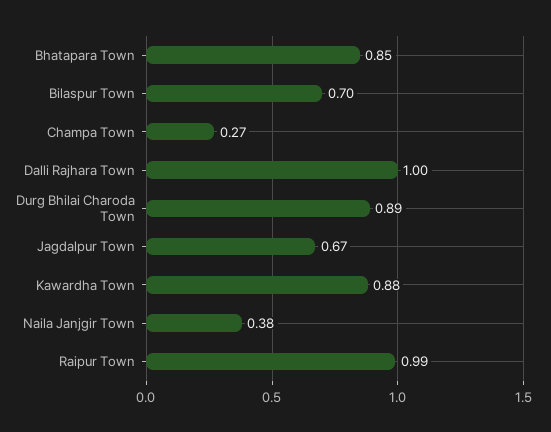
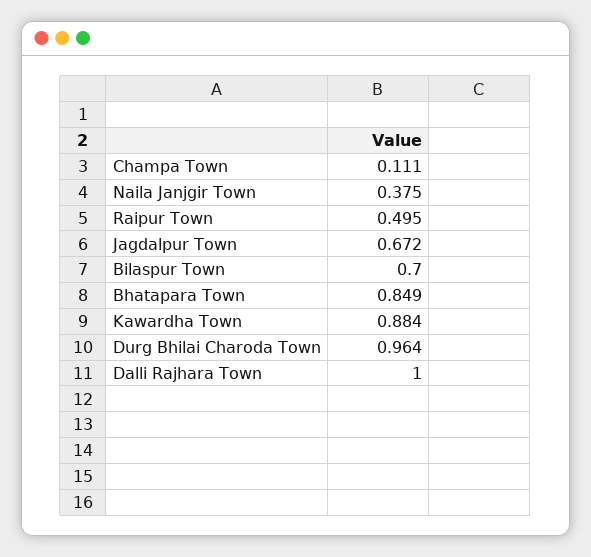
  {
    "Bhatapara Town": 0.849,
    "Bilaspur Town": 0.7,
-   "Champa Town": 0.27,
+   "Champa Town": 0.111,
    "Dalli Rajhara Town": 1,
-   "Durg Bhilai Charoda Town": 0.89,
+   "Durg Bhilai Charoda Town": 0.964,
    "Jagdalpur Town": 0.672,
    "Kawardha Town": 0.884,
    "Naila Janjgir Town": 0.375,
-   "Raipur Town": 0.99
+   "Raipur Town": 0.495
  }

